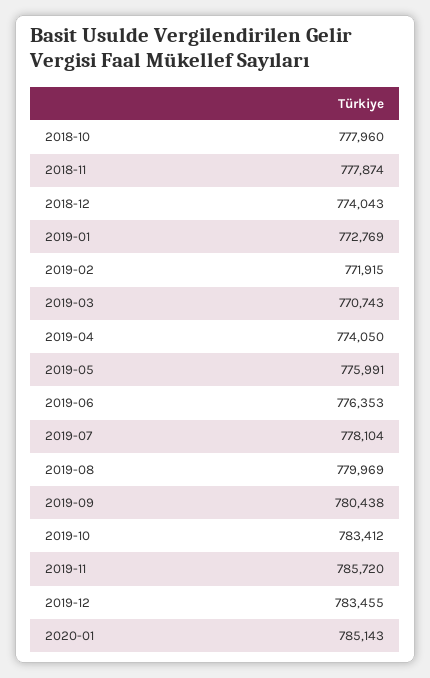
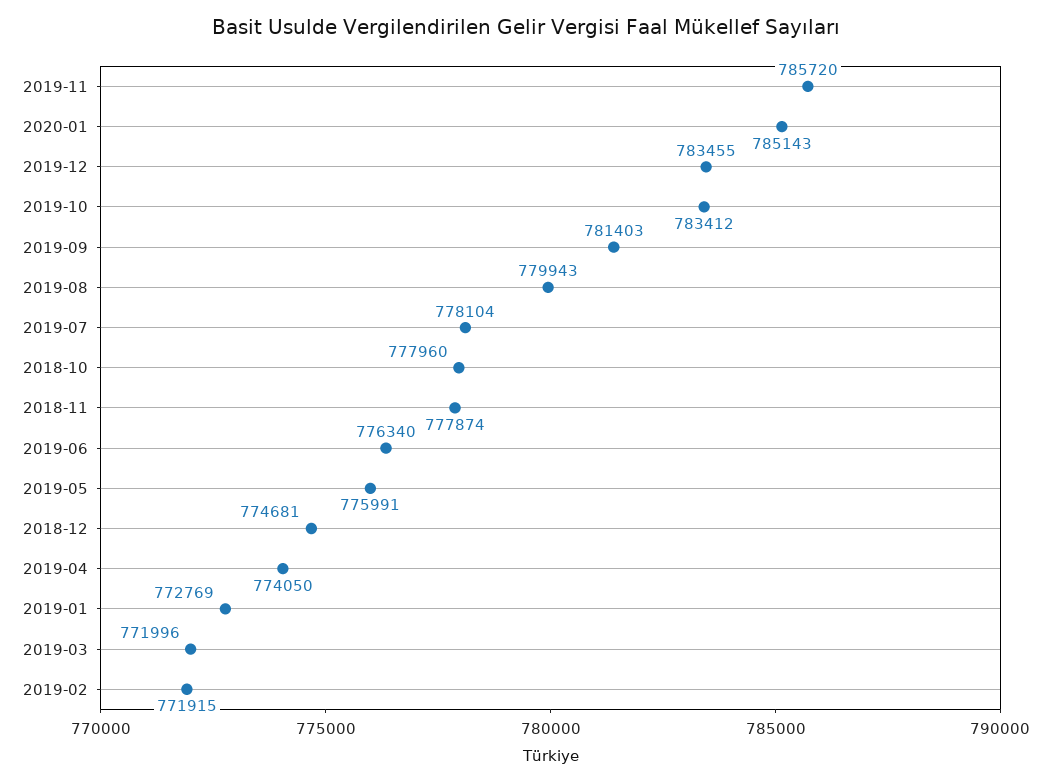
  {
    "2018-10": 777960,
    "2018-11": 777874,
-   "2018-12": 774043,
+   "2018-12": 774681,
    "2019-01": 772769,
    "2019-02": 771915,
-   "2019-03": 770743,
+   "2019-03": 771996,
    "2019-04": 774050,
    "2019-05": 775991,
-   "2019-06": 776353,
+   "2019-06": 776340,
    "2019-07": 778104,
-   "2019-08": 779969,
+   "2019-08": 779943,
-   "2019-09": 780438,
+   "2019-09": 781403,
    "2019-10": 783412,
    "2019-11": 785720,
    "2019-12": 783455,
    "2020-01": 785143
  }

